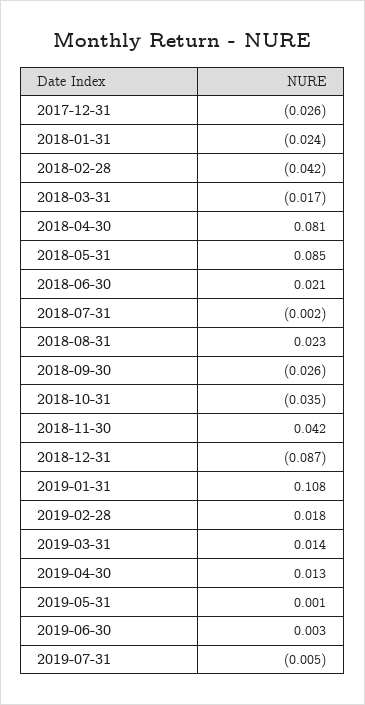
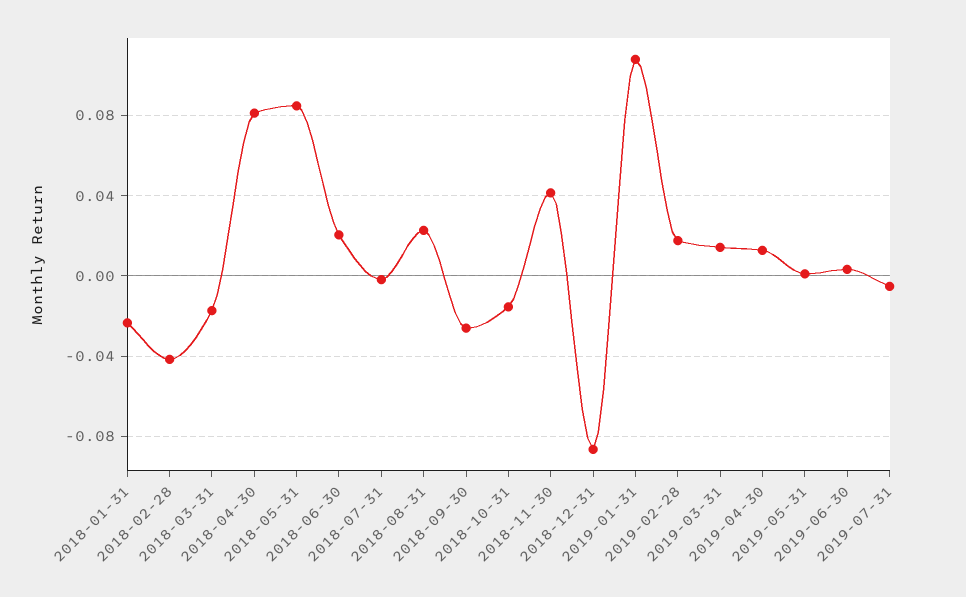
  {
-   "2017-12-31": -0.026,
    "2018-01-31": -0.024,
    "2018-02-28": -0.042,
    "2018-03-31": -0.017,
    "2018-04-30": 0.081,
    "2018-05-31": 0.085,
    "2018-06-30": 0.021,
    "2018-07-31": -0.002,
    "2018-08-31": 0.023,
    "2018-09-30": -0.026,
-   "2018-10-31": -0.035,
+   "2018-10-31": -0.015,
    "2018-11-30": 0.042,
    "2018-12-31": -0.087,
    "2019-01-31": 0.108,
    "2019-02-28": 0.018,
    "2019-03-31": 0.014,
    "2019-04-30": 0.013,
    "2019-05-31": 0.001,
    "2019-06-30": 0.003,
    "2019-07-31": -0.005
  }

